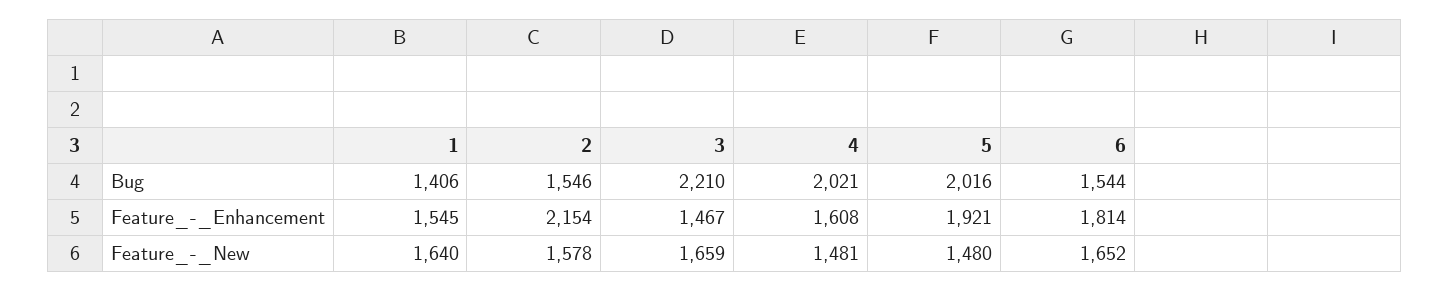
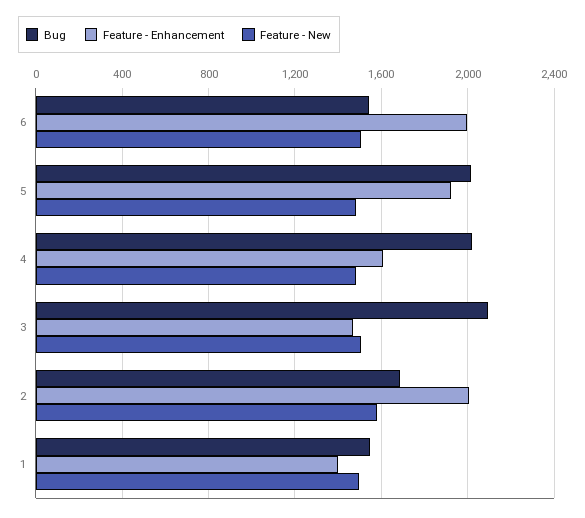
  {
    "Bug": {
-     "1": 1406,
+     "1": 1550,
-     "2": 1546,
+     "2": 1700,
-     "3": 2210,
+     "3": 2100,
      "4": 2021,
      "5": 2016,
      "6": 1544
    },
    "Feature_-_Enhancement": {
-     "1": 1545,
+     "1": 1400,
-     "2": 2154,
+     "2": 2000,
      "3": 1467,
      "4": 1608,
      "5": 1921,
-     "6": 1814
+     "6": 2000
    },
    "Feature_-_New": {
-     "1": 1640,
+     "1": 1500,
      "2": 1578,
-     "3": 1659,
+     "3": 1500,
      "4": 1481,
      "5": 1480,
-     "6": 1652
+     "6": 1500
    }
  }

